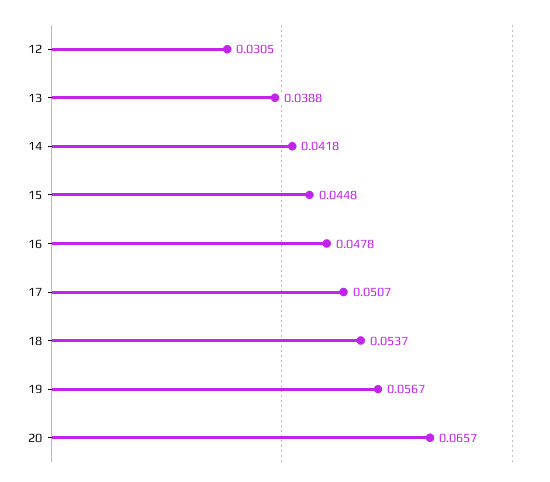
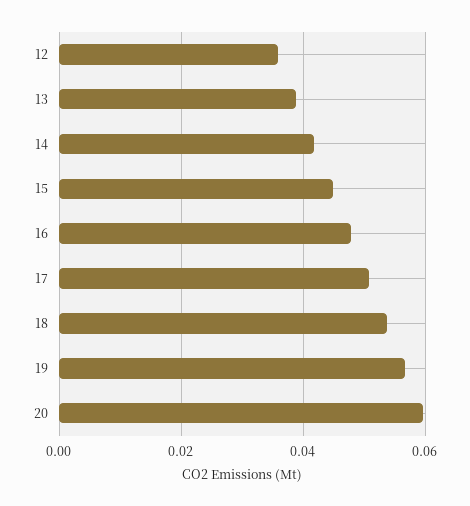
  {
-   "12": 0.0305,
+   "12": 0.036,
    "13": 0.0388,
    "14": 0.0418,
    "15": 0.0448,
    "16": 0.0478,
    "17": 0.0507,
    "18": 0.0537,
    "19": 0.0567,
-   "20": 0.0657
+   "20": 0.06
  }

